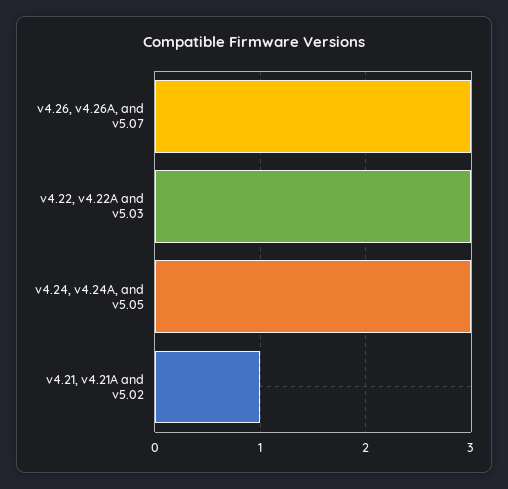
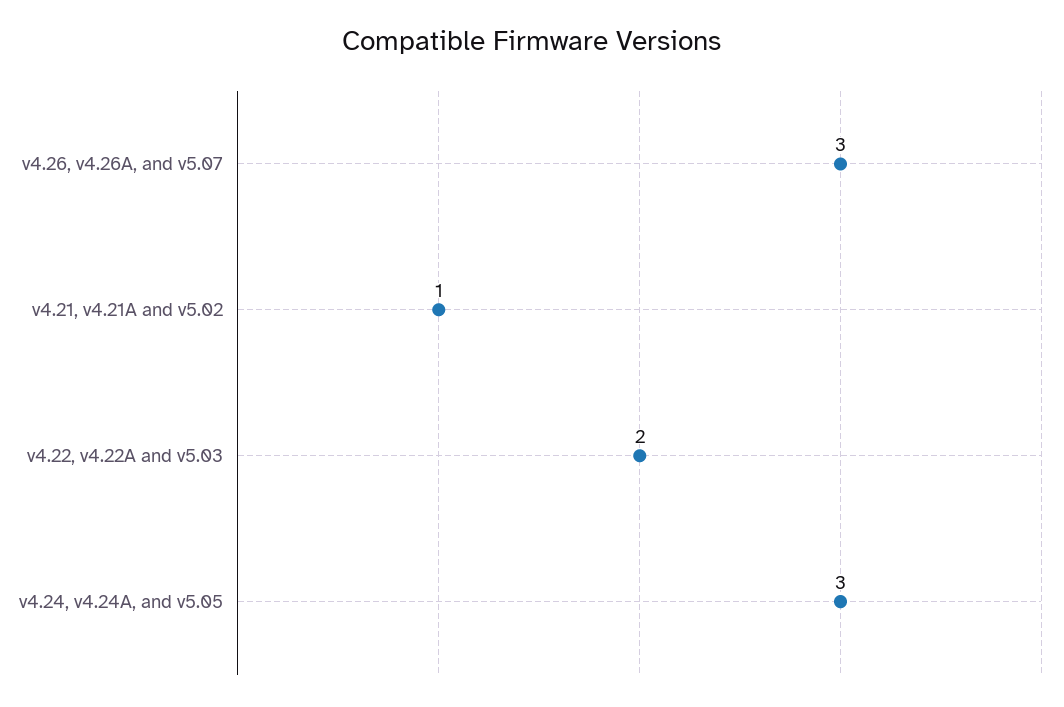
  {
    "v4.26, v4.26A, and v5.07": 3,
-   "v4.22, v4.22A and v5.03": 3,
+   "v4.22, v4.22A and v5.03": 2,
    "v4.24, v4.24A, and v5.05": 3,
    "v4.21, v4.21A and v5.02": 1
  }

